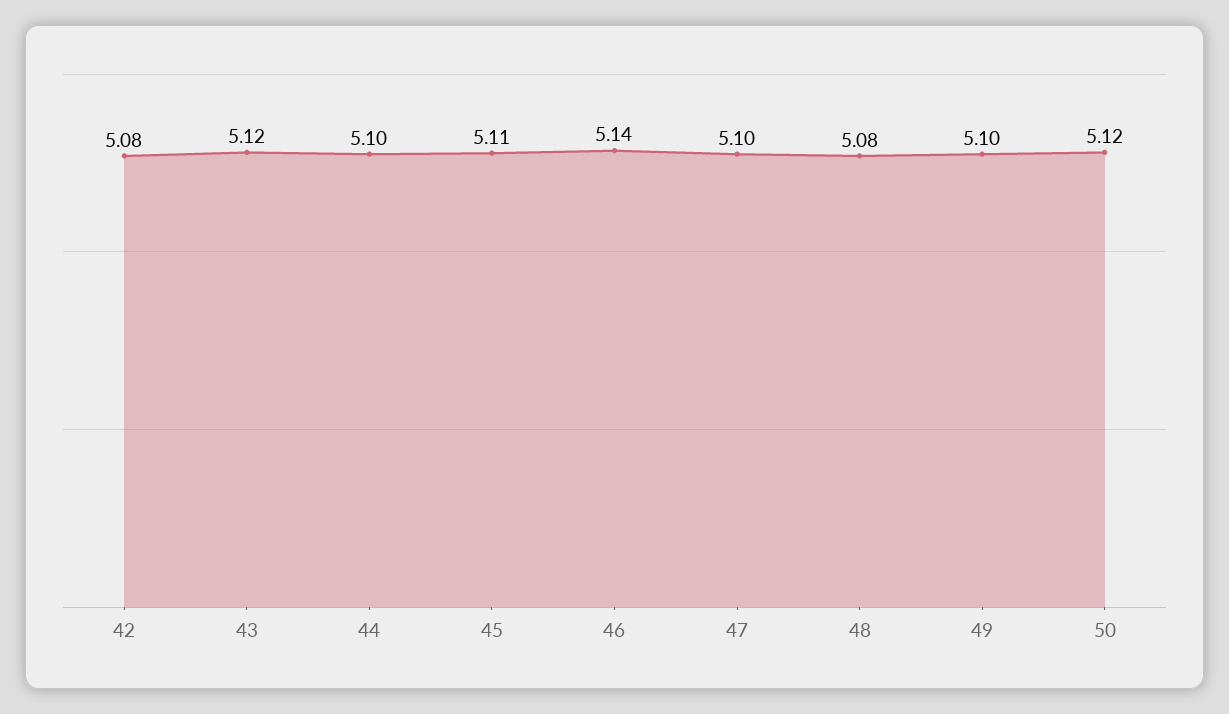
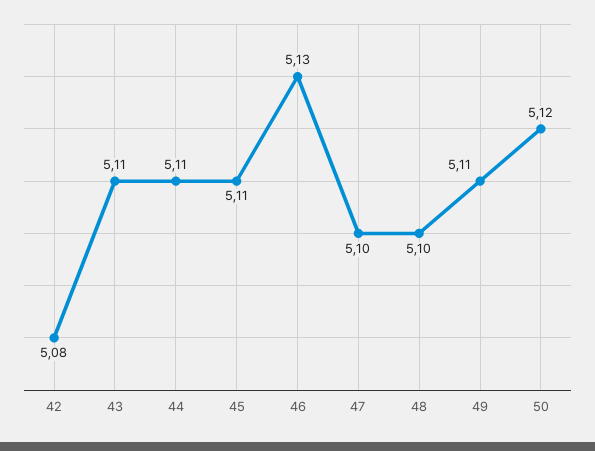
  {
    "42": 5.08,
-   "43": 5.12,
+   "43": 5.11,
-   "44": 5.1,
+   "44": 5.11,
    "45": 5.11,
-   "46": 5.14,
+   "46": 5.13,
    "47": 5.1,
-   "48": 5.08,
+   "48": 5.1,
-   "49": 5.1,
+   "49": 5.11,
    "50": 5.12
  }

